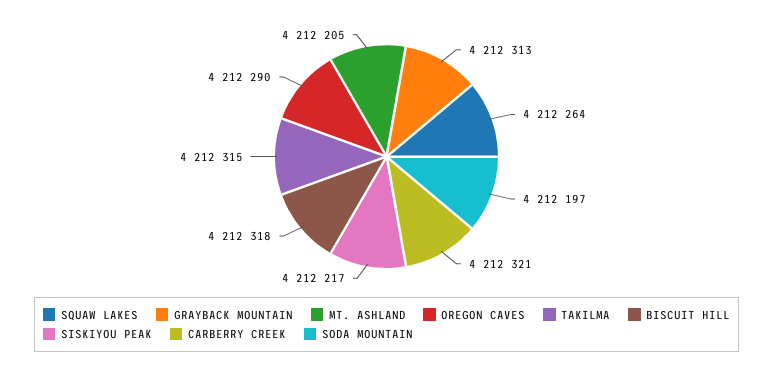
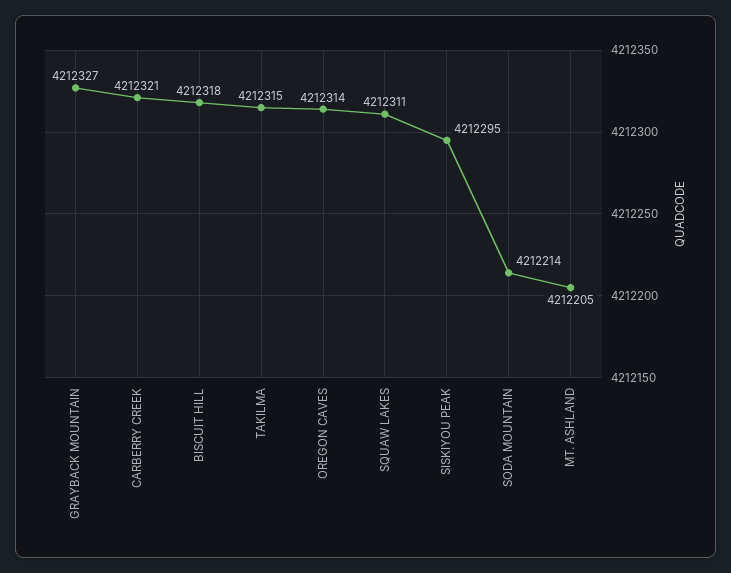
  {
-   "SQUAW LAKES": 4212264,
+   "SQUAW LAKES": 4212311,
-   "GRAYBACK MOUNTAIN": 4212313,
+   "GRAYBACK MOUNTAIN": 4212327,
    "MT. ASHLAND": 4212205,
-   "OREGON CAVES": 4212290,
+   "OREGON CAVES": 4212314,
    "TAKILMA": 4212315,
    "BISCUIT HILL": 4212318,
-   "SISKIYOU PEAK": 4212217,
+   "SISKIYOU PEAK": 4212295,
    "CARBERRY CREEK": 4212321,
-   "SODA MOUNTAIN": 4212197
+   "SODA MOUNTAIN": 4212214
  }

